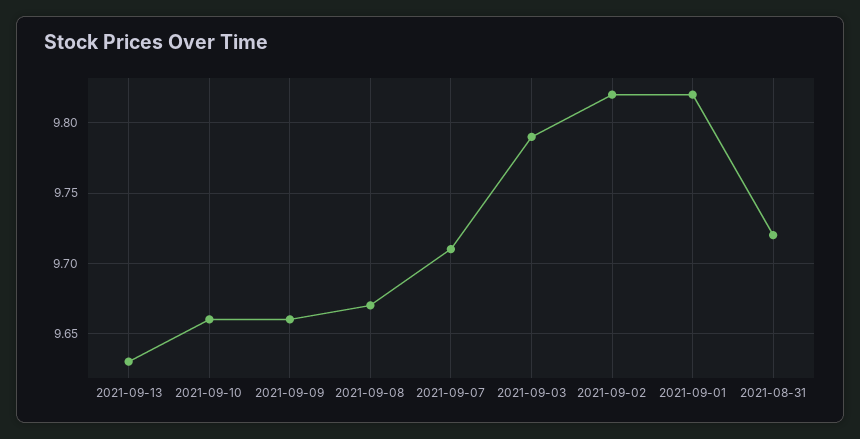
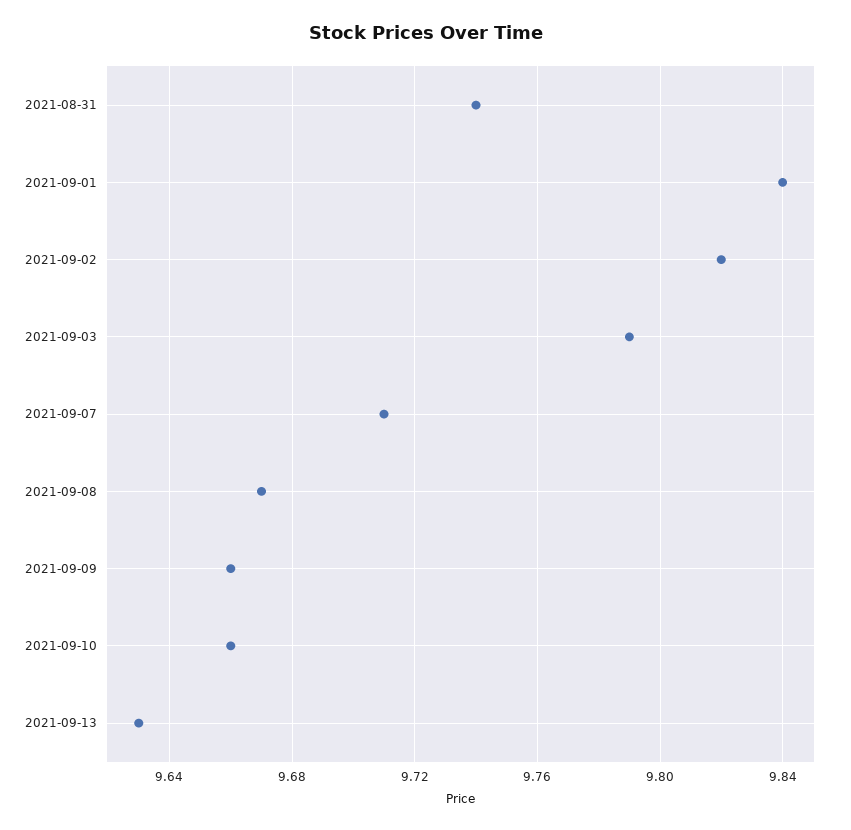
  {
    "2021-09-13": 9.63,
    "2021-09-10": 9.66,
    "2021-09-09": 9.66,
    "2021-09-08": 9.67,
    "2021-09-07": 9.71,
    "2021-09-03": 9.79,
    "2021-09-02": 9.82,
-   "2021-09-01": 9.82,
+   "2021-09-01": 9.84,
-   "2021-08-31": 9.72
+   "2021-08-31": 9.74
  }

